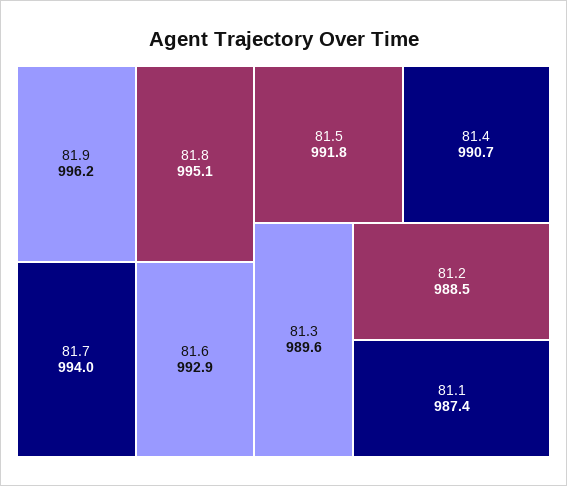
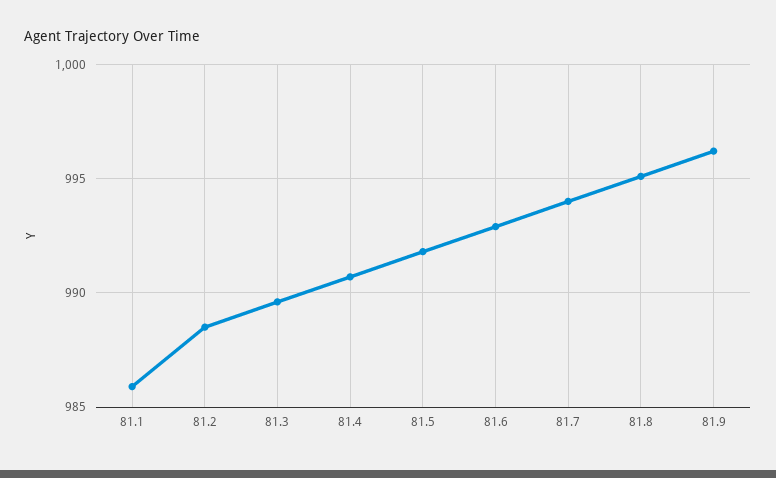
  {
    "81.9": 996.2,
    "81.8": 995.1,
    "81.7": 994,
    "81.6": 992.9,
    "81.5": 991.8,
    "81.4": 990.7,
    "81.3": 989.6,
    "81.2": 988.5,
-   "81.1": 987.4
+   "81.1": 986
  }

